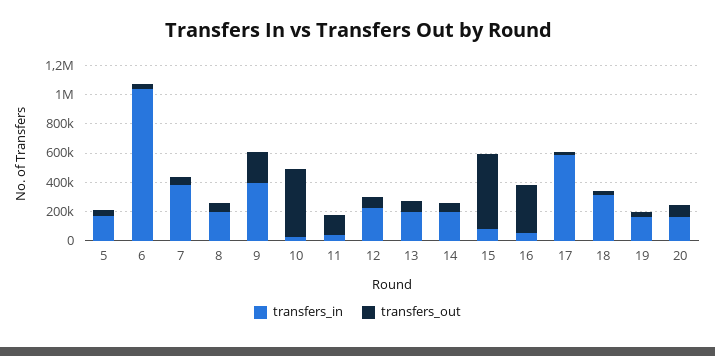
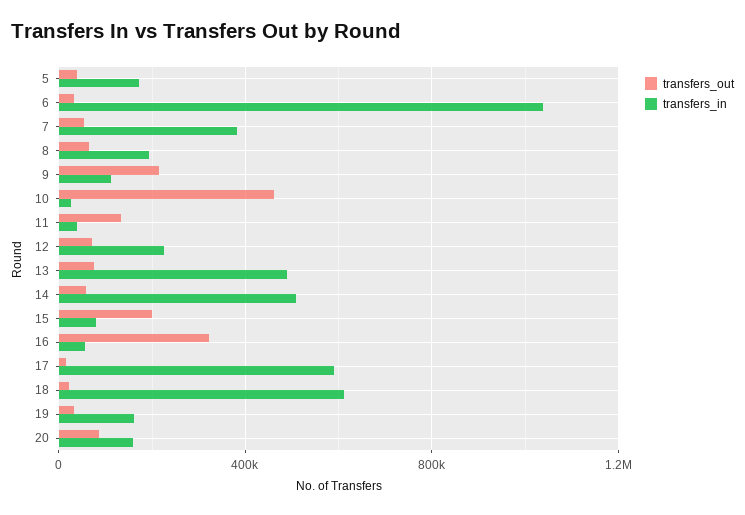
  {
    "transfers_in": {
      "5": 150000,
      "6": 1050000,
      "7": 400000,
      "8": 200000,
-     "9": 400000,
+     "9": 100000,
      "10": 50000,
      "11": 50000,
      "12": 200000,
-     "13": 200000,
+     "13": 500000,
-     "14": 200000,
+     "14": 500000,
      "15": 100000,
      "16": 50000,
      "17": 600000,
-     "18": 300000,
+     "18": 600000,
      "19": 150000,
      "20": 150000
    },
    "transfers_out": {
      "5": 50000,
      "6": 50000,
      "7": 50000,
      "8": 50000,
      "9": 200000,
      "10": 450000,
      "11": 150000,
      "12": 50000,
      "13": 100000,
      "14": 50000,
-     "15": 500000,
+     "15": 200000,
      "16": 300000,
      "17": 0,
      "18": 0,
      "19": 50000,
      "20": 100000
    }
  }

